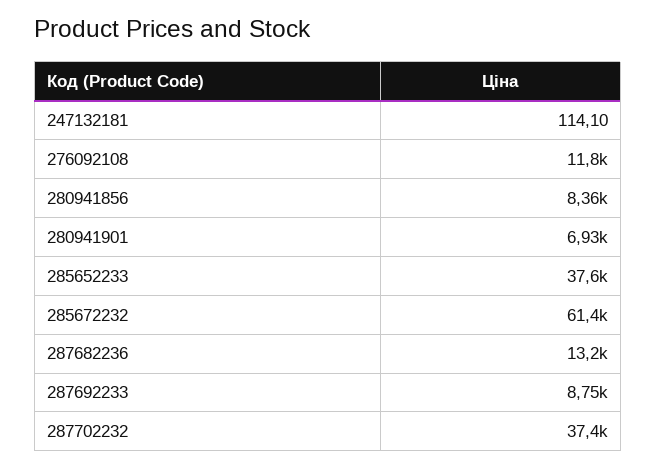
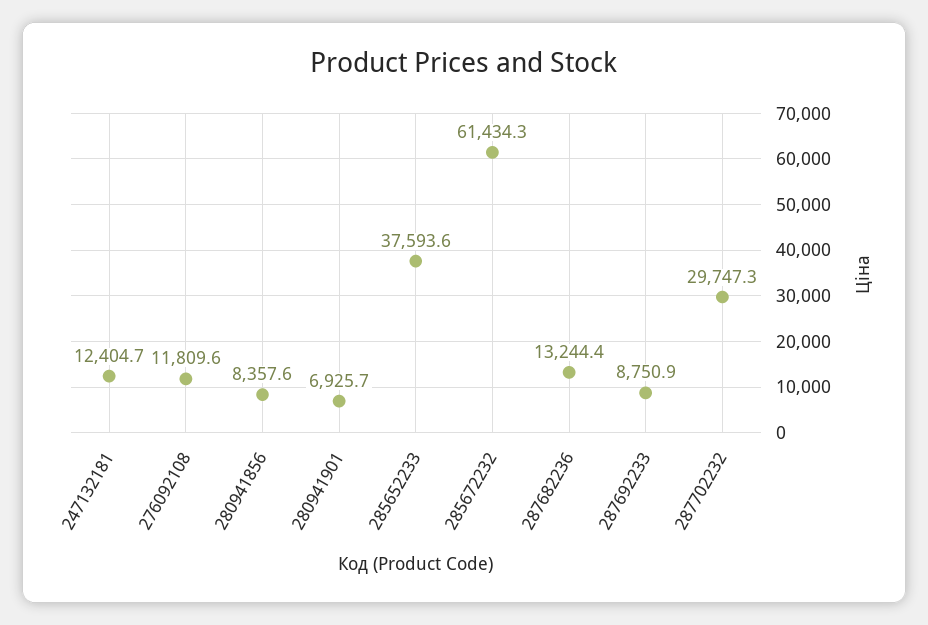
  {
-   "247132181": 114.1,
+   "247132181": 12404.7,
    "276092108": 11809.6,
    "280941856": 8357.6,
    "280941901": 6925.7,
    "285652233": 37593.6,
    "285672232": 61434.3,
    "287682236": 13244.4,
    "287692233": 8750.9,
-   "287702232": 37400
+   "287702232": 29747.3
  }

